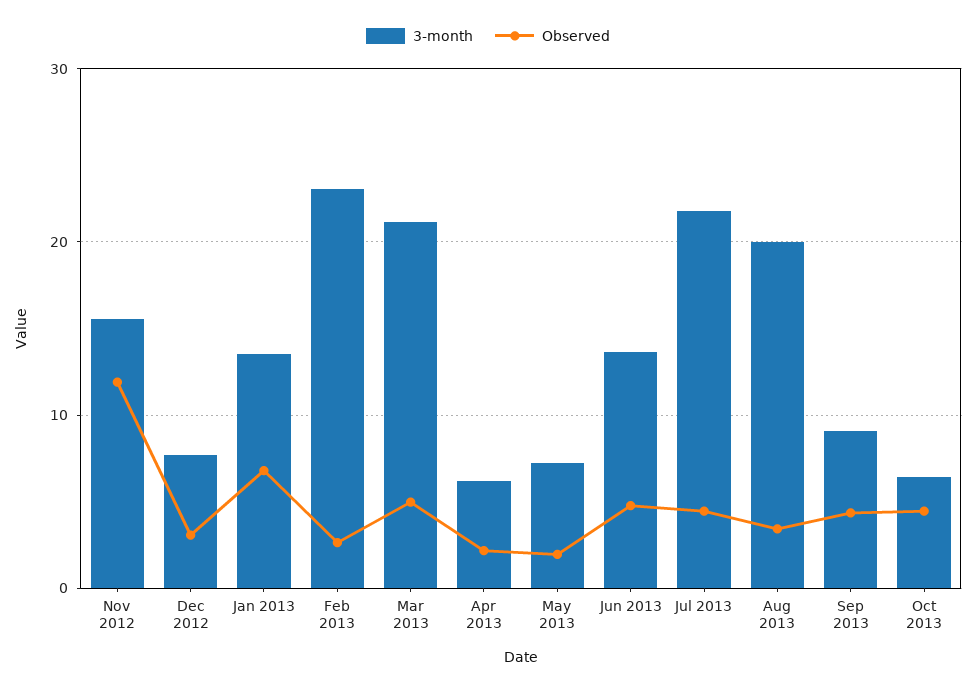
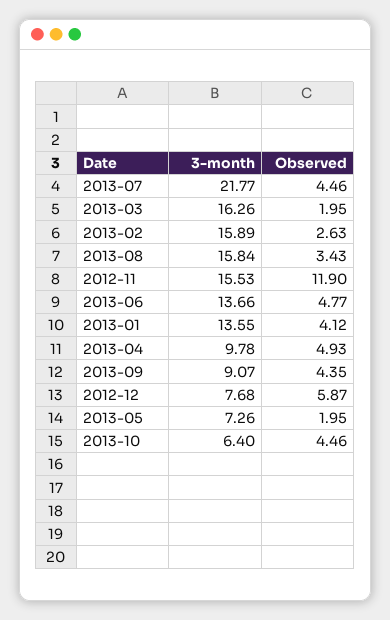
  {
    "3-month": {
      "Nov 2012": 15.53,
      "Dec 2012": 7.68,
      "Jan 2013": 13.55,
-     "Feb 2013": 23,
+     "Feb 2013": 15.89,
-     "Mar 2013": 21,
+     "Mar 2013": 16.26,
-     "Apr 2013": 6,
+     "Apr 2013": 9.78,
      "May 2013": 7.26,
      "Jun 2013": 13.66,
      "Jul 2013": 21.77,
-     "Aug 2013": 20,
+     "Aug 2013": 15.84,
      "Sep 2013": 9.07,
      "Oct 2013": 6.4
    },
    "Observed": {
      "Nov 2012": 11.9,
-     "Dec 2012": 3,
+     "Dec 2012": 5.87,
-     "Jan 2013": 7,
+     "Jan 2013": 4.12,
      "Feb 2013": 2.63,
-     "Mar 2013": 5,
+     "Mar 2013": 1.95,
-     "Apr 2013": 2,
+     "Apr 2013": 4.93,
      "May 2013": 1.95,
      "Jun 2013": 4.77,
      "Jul 2013": 4.46,
      "Aug 2013": 3.43,
      "Sep 2013": 4.35,
      "Oct 2013": 4.46
    }
  }

